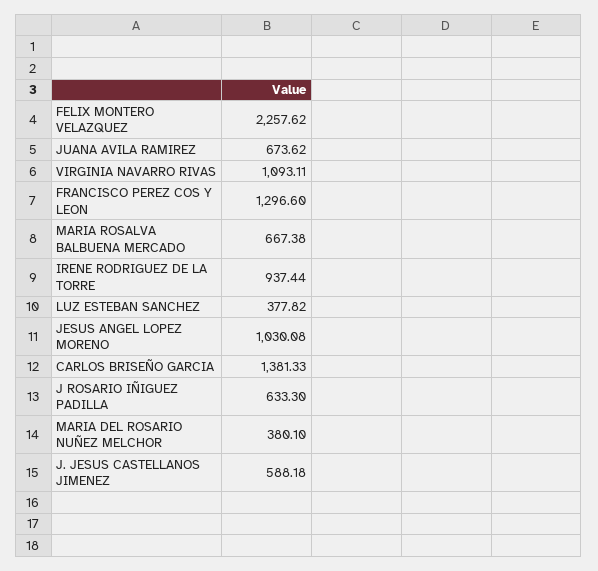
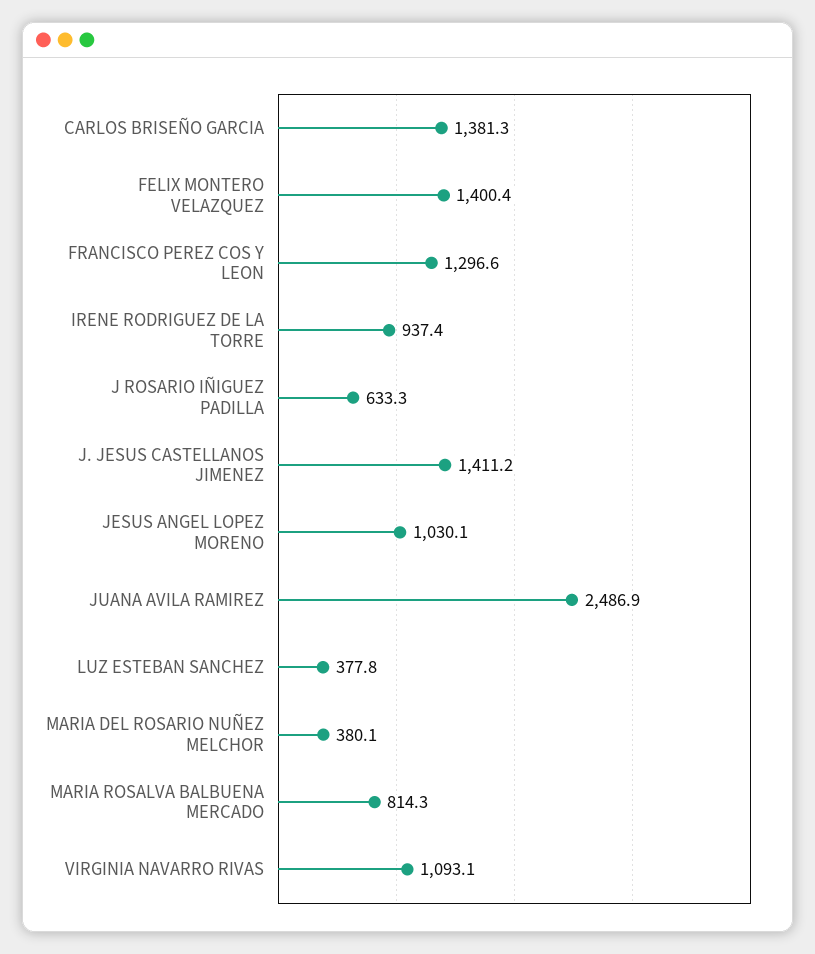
  {
-   "FELIX MONTERO VELAZQUEZ": 2257.62,
+   "FELIX MONTERO VELAZQUEZ": 1400.4,
-   "JUANA AVILA RAMIREZ": 673.62,
+   "JUANA AVILA RAMIREZ": 2486.9,
    "VIRGINIA NAVARRO RIVAS": 1093.11,
    "FRANCISCO PEREZ COS Y LEON": 1296.6,
-   "MARIA ROSALVA BALBUENA MERCADO": 667.38,
+   "MARIA ROSALVA BALBUENA MERCADO": 814.3,
    "IRENE RODRIGUEZ DE LA TORRE": 937.44,
    "LUZ ESTEBAN SANCHEZ": 377.82,
    "JESUS ANGEL LOPEZ MORENO": 1030.08,
    "CARLOS BRISEÑO GARCIA": 1381.33,
    "J ROSARIO IÑIGUEZ PADILLA": 633.3,
    "MARIA DEL ROSARIO NUÑEZ MELCHOR": 380.1,
-   "J. JESUS CASTELLANOS JIMENEZ": 588.18
+   "J. JESUS CASTELLANOS JIMENEZ": 1411.2
  }

